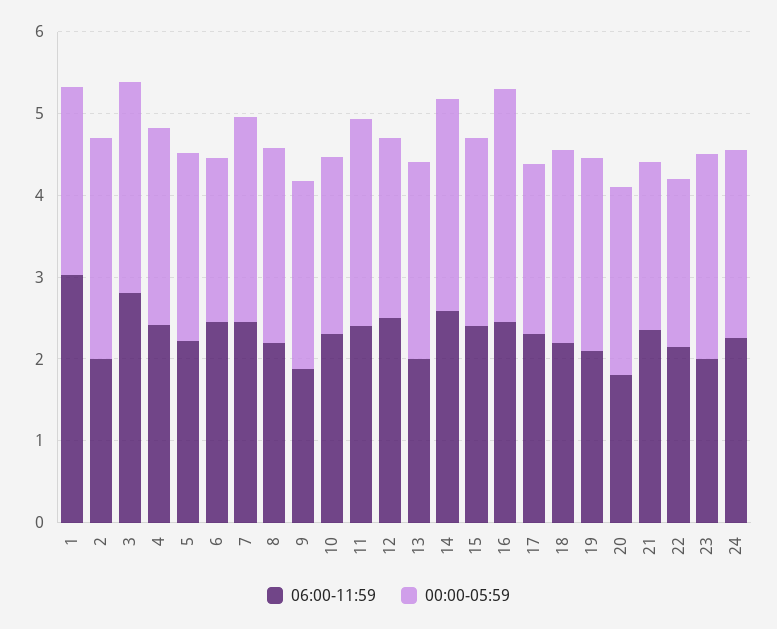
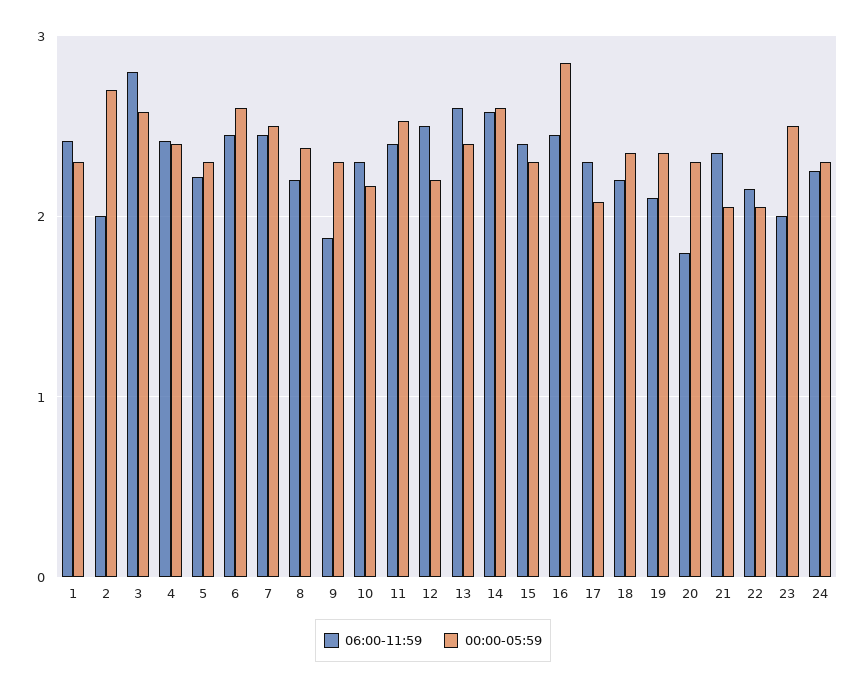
  {
    "06:00-11:59": {
-     "1": 3,
+     "1": 2.4,
      "2": 2,
      "3": 2.8,
      "4": 2.4,
      "5": 2.2,
      "6": 2.5,
      "7": 2.5,
      "8": 2.2,
      "9": 1.9,
      "10": 2.3,
      "11": 2.4,
      "12": 2.5,
-     "13": 2,
+     "13": 2.6,
      "14": 2.6,
      "15": 2.4,
      "16": 2.5,
      "17": 2.3,
      "18": 2.2,
      "19": 2.1,
      "20": 1.8,
      "21": 2.4,
      "22": 2.2,
      "23": 2,
      "24": 2.3
    },
    "00:00-05:59": {
      "1": 2.3,
      "2": 2.7,
      "3": 2.6,
      "4": 2.4,
      "5": 2.3,
-     "6": 2,
+     "6": 2.6,
      "7": 2.5,
      "8": 2.4,
      "9": 2.3,
      "10": 2.2,
      "11": 2.5,
      "12": 2.2,
      "13": 2.4,
      "14": 2.6,
      "15": 2.3,
      "16": 2.9,
      "17": 2.1,
      "18": 2.4,
      "19": 2.4,
      "20": 2.3,
      "21": 2.1,
      "22": 2.1,
      "23": 2.5,
      "24": 2.3
    }
  }

